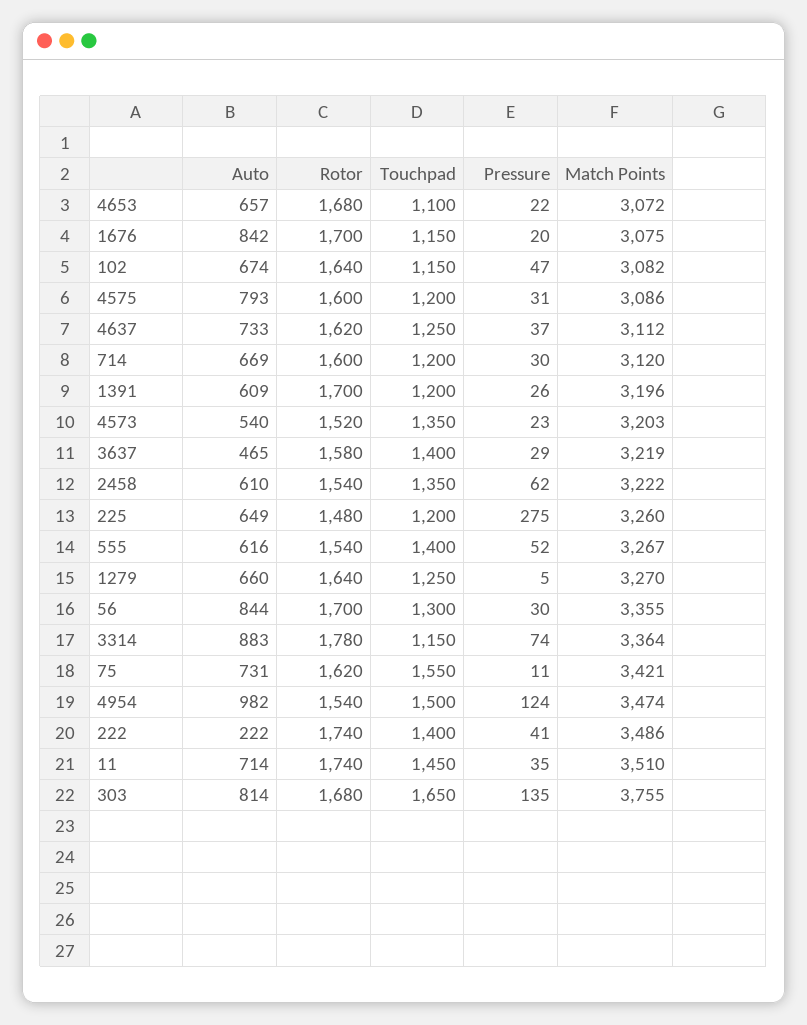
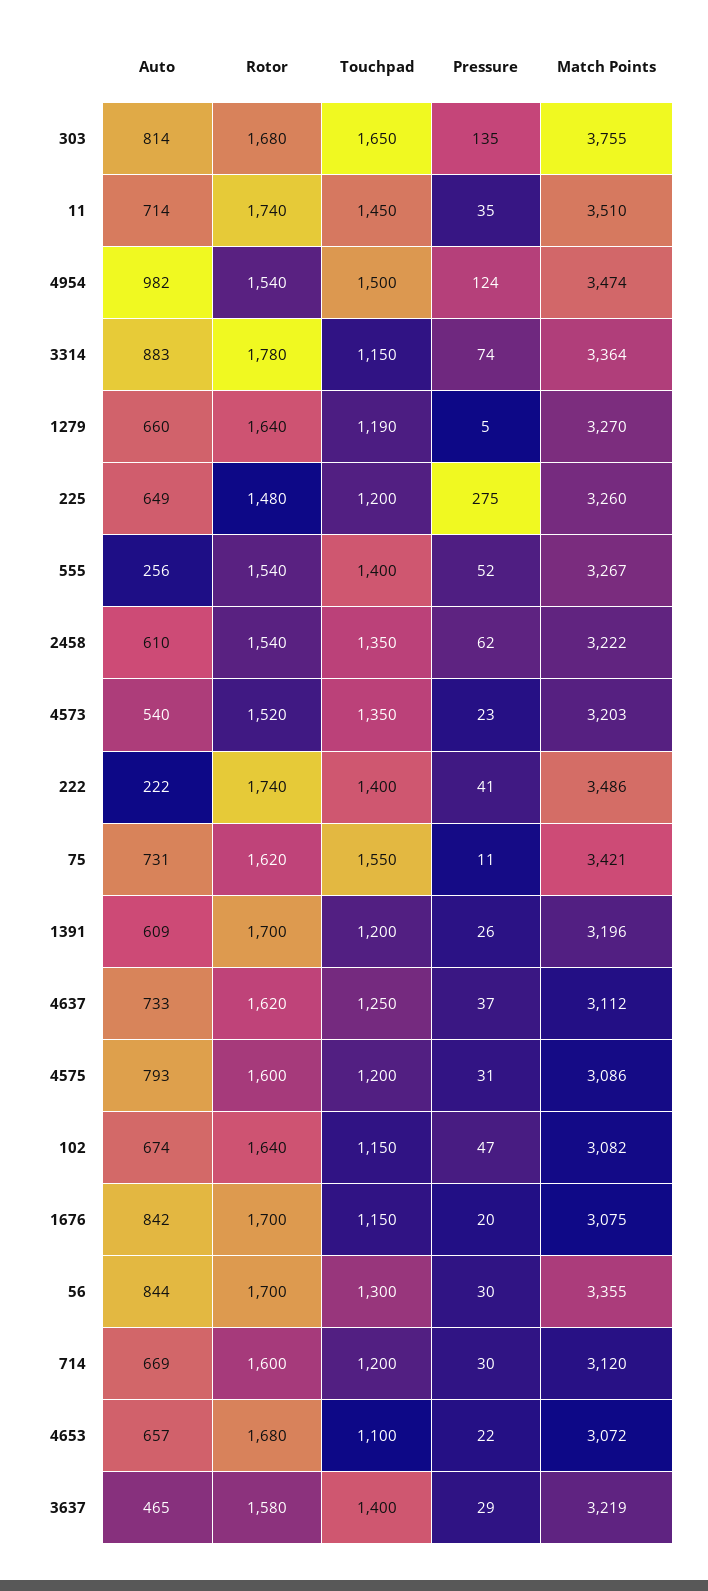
  {
    "Auto": {
      "4653": 657,
      "1676": 842,
      "102": 674,
      "4575": 793,
      "4637": 733,
      "714": 669,
      "1391": 609,
      "4573": 540,
      "3637": 465,
      "2458": 610,
      "225": 649,
-     "555": 616,
+     "555": 256,
      "1279": 660,
      "56": 844,
      "3314": 883,
      "75": 731,
      "4954": 982,
      "222": 222,
      "11": 714,
      "303": 814
    },
    "Rotor": {
      "4653": 1680,
      "1676": 1700,
      "102": 1640,
      "4575": 1600,
      "4637": 1620,
      "714": 1600,
      "1391": 1700,
      "4573": 1520,
      "3637": 1580,
      "2458": 1540,
      "225": 1480,
      "555": 1540,
      "1279": 1640,
      "56": 1700,
      "3314": 1780,
      "75": 1620,
      "4954": 1540,
      "222": 1740,
      "11": 1740,
      "303": 1680
    },
    "Touchpad": {
      "4653": 1100,
      "1676": 1150,
      "102": 1150,
      "4575": 1200,
      "4637": 1250,
      "714": 1200,
      "1391": 1200,
      "4573": 1350,
      "3637": 1400,
      "2458": 1350,
      "225": 1200,
      "555": 1400,
-     "1279": 1250,
+     "1279": 1190,
      "56": 1300,
      "3314": 1150,
      "75": 1550,
      "4954": 1500,
      "222": 1400,
      "11": 1450,
      "303": 1650
    },
    "Pressure": {
      "4653": 22,
      "1676": 20,
      "102": 47,
      "4575": 31,
      "4637": 37,
      "714": 30,
      "1391": 26,
      "4573": 23,
      "3637": 29,
      "2458": 62,
      "225": 275,
      "555": 52,
      "1279": 5,
      "56": 30,
      "3314": 74,
      "75": 11,
      "4954": 124,
      "222": 41,
      "11": 35,
      "303": 135
    },
    "Match Points": {
      "4653": 3072,
      "1676": 3075,
      "102": 3082,
      "4575": 3086,
      "4637": 3112,
      "714": 3120,
      "1391": 3196,
      "4573": 3203,
      "3637": 3219,
      "2458": 3222,
      "225": 3260,
      "555": 3267,
      "1279": 3270,
      "56": 3355,
      "3314": 3364,
      "75": 3421,
      "4954": 3474,
      "222": 3486,
      "11": 3510,
      "303": 3755
    }
  }

